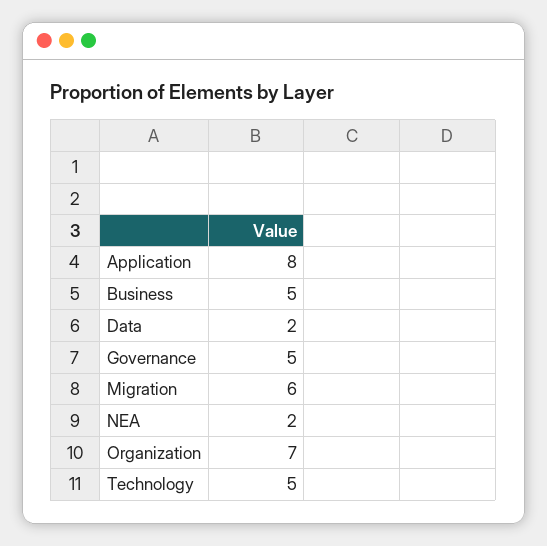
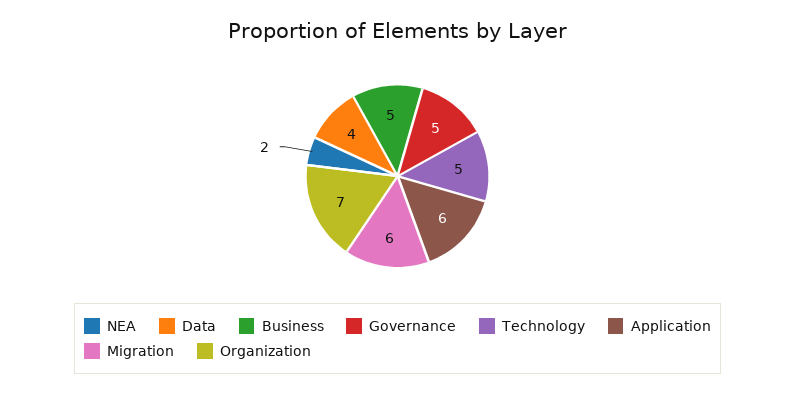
  {
-   "Application": 8,
+   "Application": 6,
    "Business": 5,
-   "Data": 2,
+   "Data": 4,
    "Governance": 5,
    "Migration": 6,
    "NEA": 2,
    "Organization": 7,
    "Technology": 5
  }

